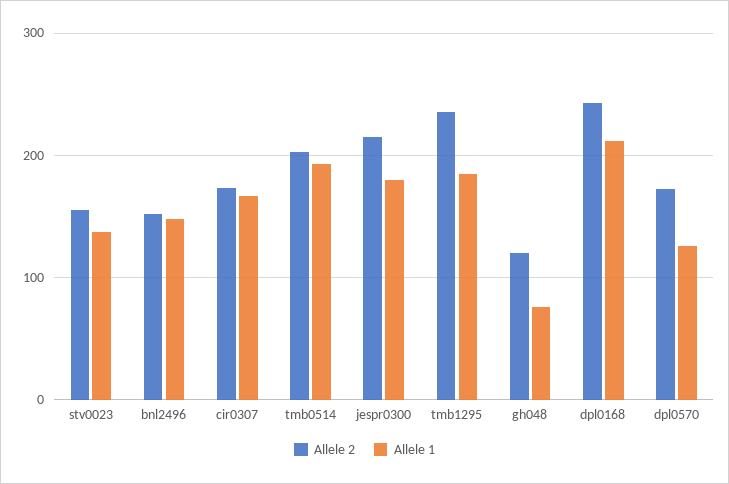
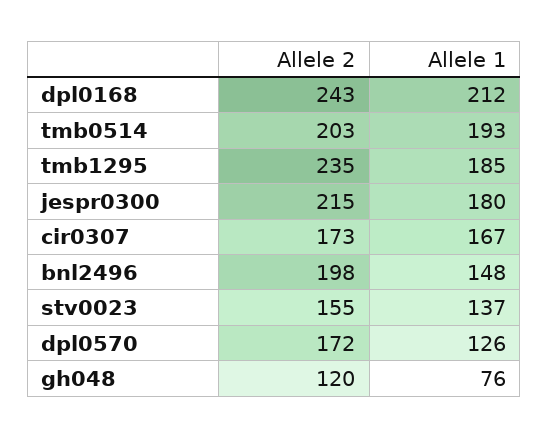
  {
    "Allele 2": {
      "stv0023": 155,
-     "bnl2496": 150,
+     "bnl2496": 198,
      "cir0307": 173,
      "tmb0514": 203,
      "jespr0300": 215,
      "tmb1295": 235,
      "gh048": 120,
      "dpl0168": 243,
      "dpl0570": 172
    },
    "Allele 1": {
      "stv0023": 137,
      "bnl2496": 148,
      "cir0307": 167,
      "tmb0514": 193,
      "jespr0300": 180,
      "tmb1295": 185,
      "gh048": 76,
      "dpl0168": 212,
      "dpl0570": 126
    }
  }

